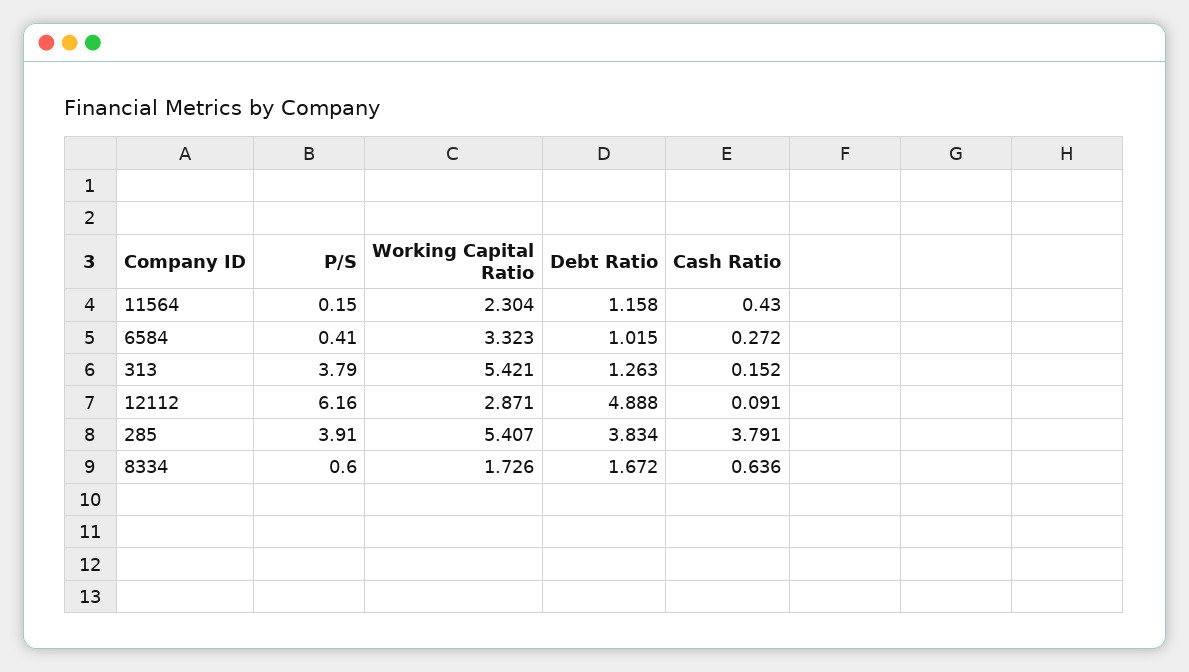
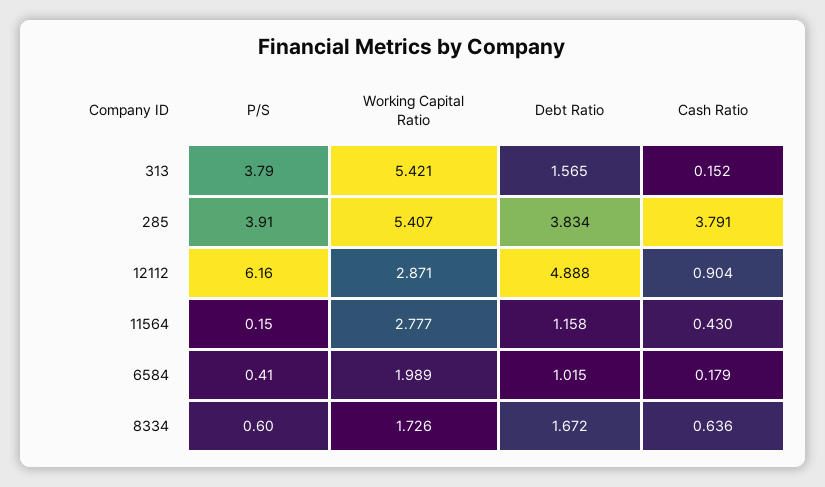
  {
    "P/S": {
      "11564": 0.15,
      "6584": 0.41,
      "313": 3.79,
      "12112": 6.16,
      "285": 3.91,
      "8334": 0.6
    },
    "Working Capital Ratio": {
-     "11564": 2.304,
+     "11564": 2.777,
-     "6584": 3.323,
+     "6584": 1.989,
      "313": 5.421,
      "12112": 2.871,
      "285": 5.407,
      "8334": 1.726
    },
    "Debt Ratio": {
      "11564": 1.158,
      "6584": 1.015,
-     "313": 1.263,
+     "313": 1.565,
      "12112": 4.888,
      "285": 3.834,
      "8334": 1.672
    },
    "Cash Ratio": {
      "11564": 0.43,
-     "6584": 0.272,
+     "6584": 0.179,
      "313": 0.152,
-     "12112": 0.091,
+     "12112": 0.904,
      "285": 3.791,
      "8334": 0.636
    }
  }

